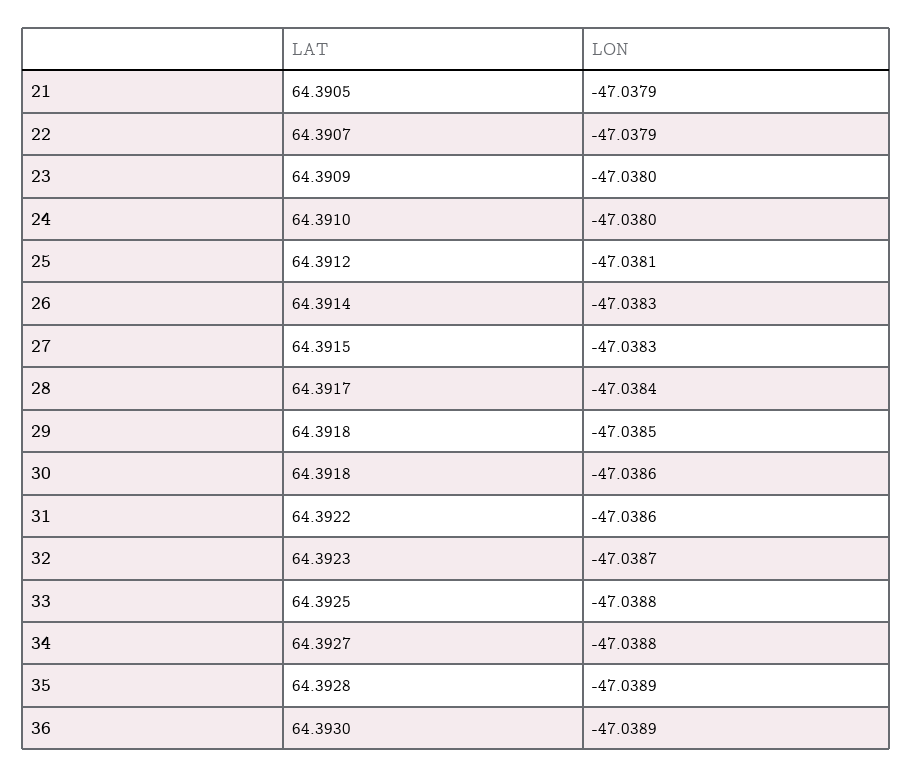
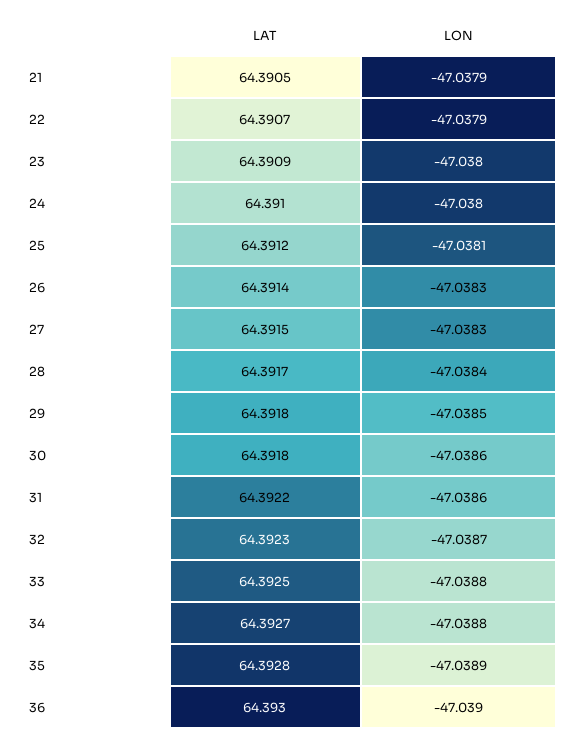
  {
    "LAT": {
      "21": 64.3905,
      "22": 64.3907,
      "23": 64.3909,
      "24": 64.391,
      "25": 64.3912,
      "26": 64.3914,
      "27": 64.3915,
      "28": 64.3917,
      "29": 64.3918,
      "30": 64.3918,
      "31": 64.3922,
      "32": 64.3923,
      "33": 64.3925,
      "34": 64.3927,
      "35": 64.3928,
      "36": 64.393
    },
    "LON": {
      "21": -47.0379,
      "22": -47.0379,
      "23": -47.038,
      "24": -47.038,
      "25": -47.0381,
      "26": -47.0383,
      "27": -47.0383,
      "28": -47.0384,
      "29": -47.0385,
      "30": -47.0386,
      "31": -47.0386,
      "32": -47.0387,
      "33": -47.0388,
      "34": -47.0388,
      "35": -47.0389,
-     "36": -47.0389
+     "36": -47.039
    }
  }

